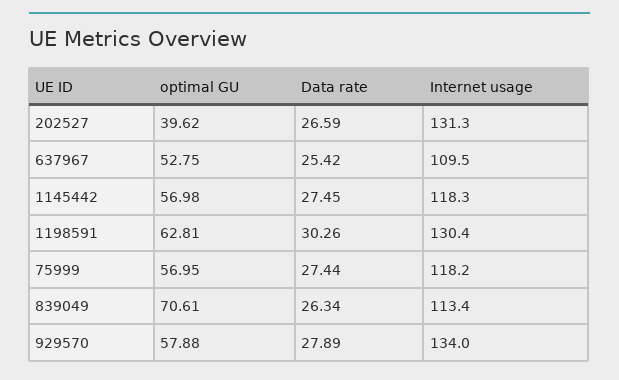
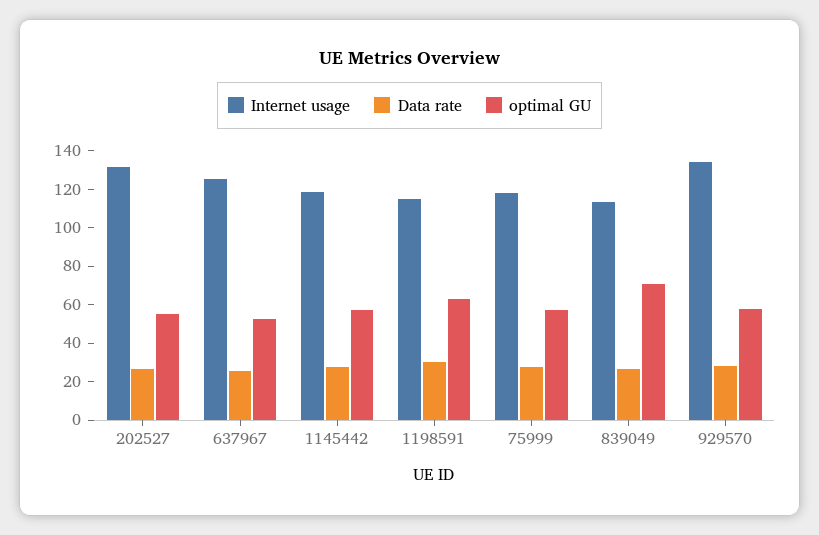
  {
    "optimal GU": {
-     "202527": 39.62,
+     "202527": 55,
      "637967": 52.75,
      "1145442": 56.98,
      "1198591": 62.81,
      "75999": 56.95,
      "839049": 70.61,
      "929570": 57.88
    },
    "Data rate": {
      "202527": 26.59,
      "637967": 25.42,
      "1145442": 27.45,
      "1198591": 30.26,
      "75999": 27.44,
      "839049": 26.34,
      "929570": 27.89
    },
    "Internet usage": {
      "202527": 131.3,
-     "637967": 109.5,
+     "637967": 125,
      "1145442": 118.3,
-     "1198591": 130.4,
+     "1198591": 115,
      "75999": 118.2,
      "839049": 113.4,
      "929570": 134
    }
  }

